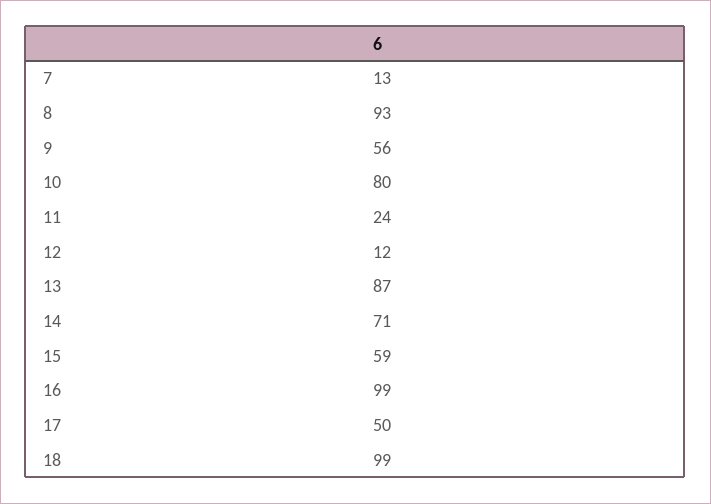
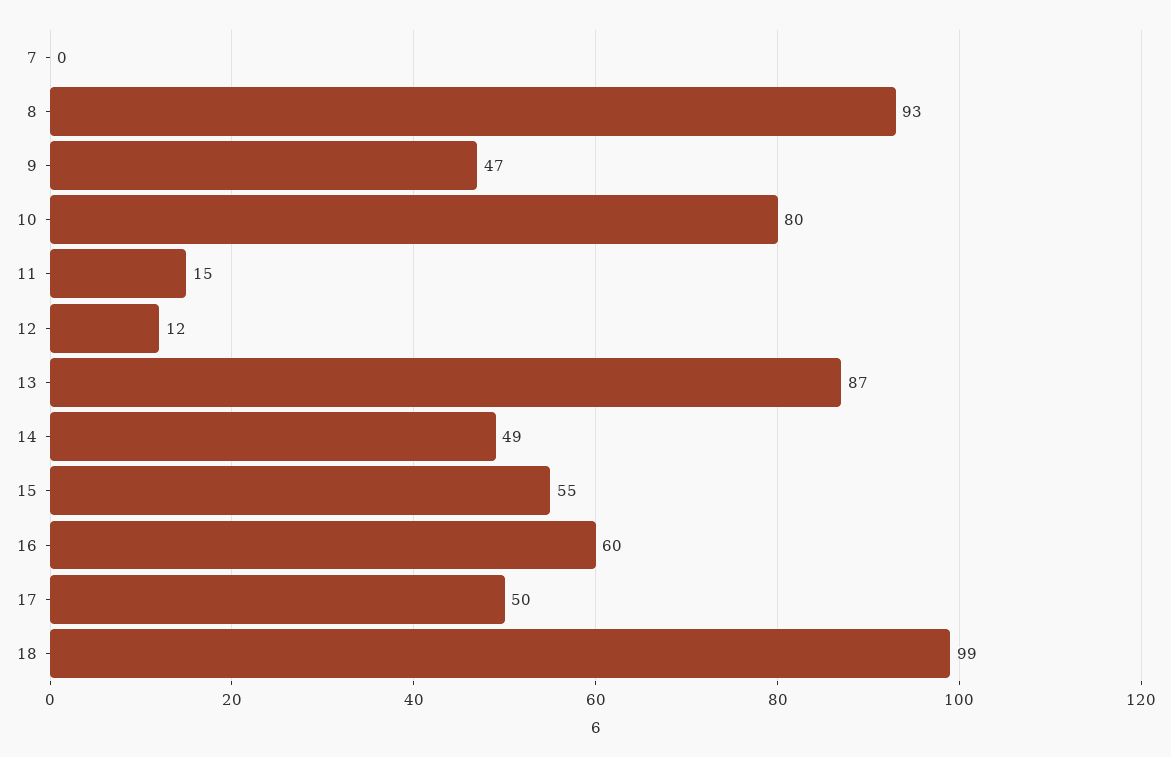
  {
-   "7": 13,
+   "7": 0,
    "8": 93,
-   "9": 56,
+   "9": 47,
    "10": 80,
-   "11": 24,
+   "11": 15,
    "12": 12,
    "13": 87,
-   "14": 71,
+   "14": 49,
-   "15": 59,
+   "15": 55,
-   "16": 99,
+   "16": 60,
    "17": 50,
    "18": 99
  }

